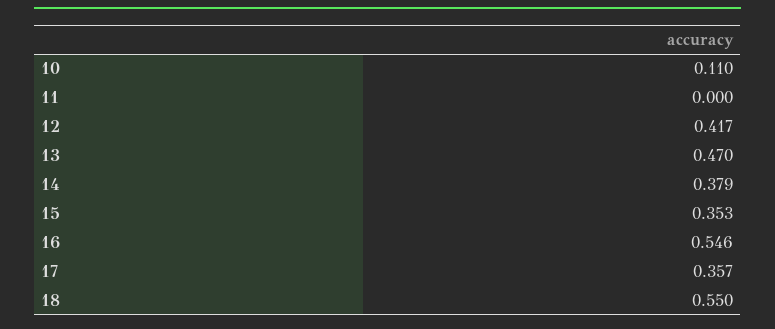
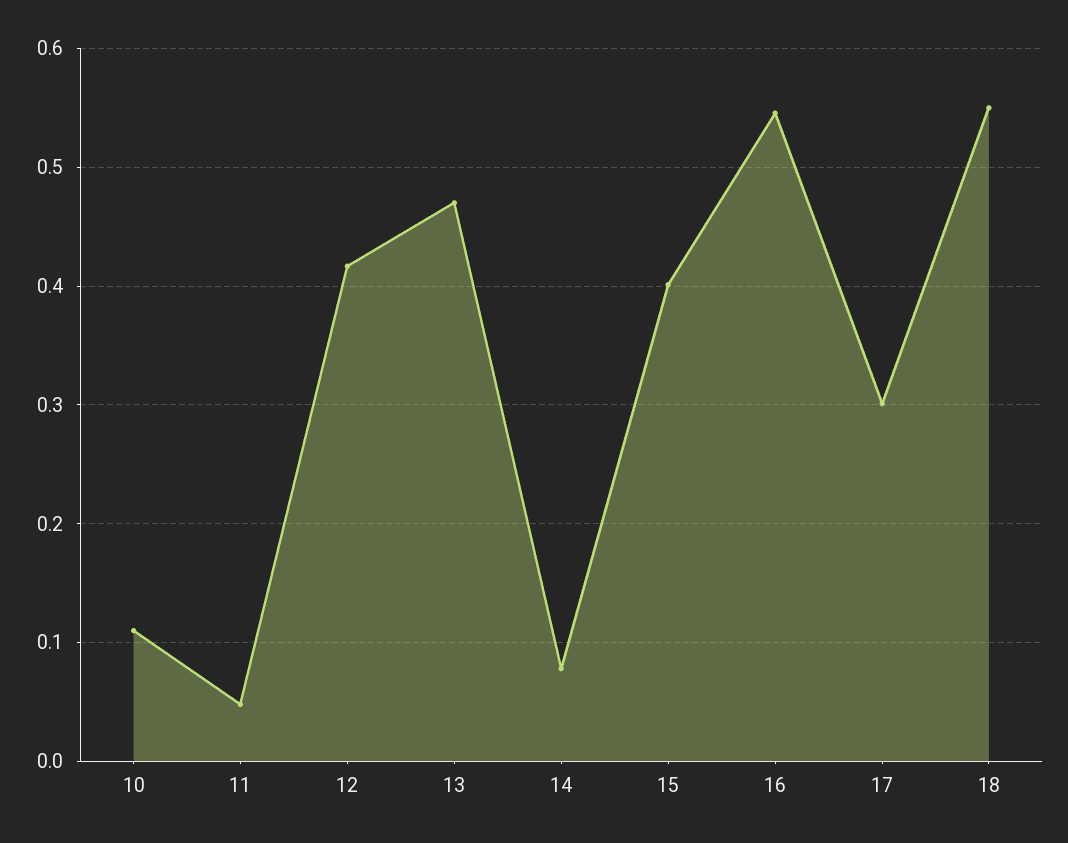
  {
    "10": 0.11,
-   "11": 0,
+   "11": 0.05,
    "12": 0.417,
    "13": 0.47,
-   "14": 0.379,
+   "14": 0.08,
-   "15": 0.353,
+   "15": 0.4,
    "16": 0.546,
-   "17": 0.357,
+   "17": 0.3,
    "18": 0.55
  }

